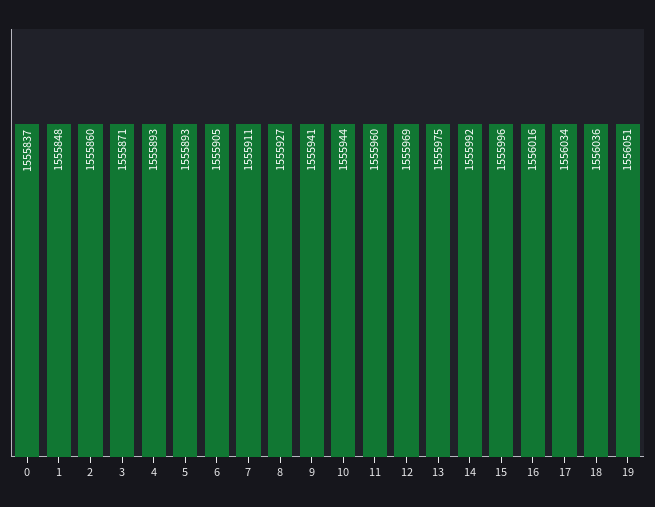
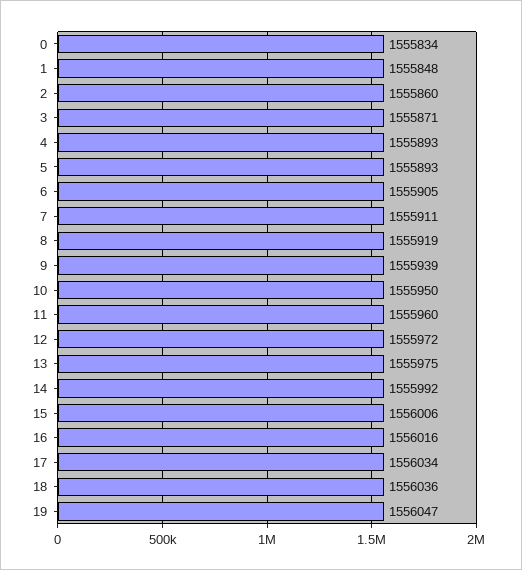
  {
-   "0": 1555837,
+   "0": 1555834,
    "1": 1555848,
    "2": 1555860,
    "3": 1555871,
    "4": 1555893,
    "5": 1555893,
    "6": 1555905,
    "7": 1555911,
-   "8": 1555927,
+   "8": 1555919,
-   "9": 1555941,
+   "9": 1555939,
-   "10": 1555944,
+   "10": 1555950,
    "11": 1555960,
-   "12": 1555969,
+   "12": 1555972,
    "13": 1555975,
    "14": 1555992,
-   "15": 1555996,
+   "15": 1556006,
    "16": 1556016,
    "17": 1556034,
    "18": 1556036,
-   "19": 1556051
+   "19": 1556047
  }

